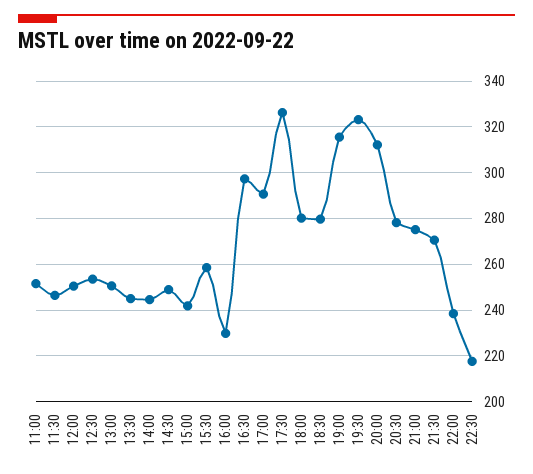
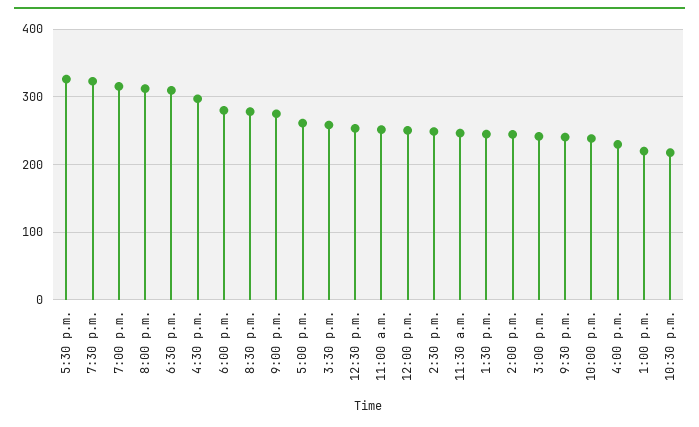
  {
    "11:00": 250,
    "11:30": 245,
    "12:00": 250,
    "12:30": 255,
-   "13:00": 250,
+   "13:00": 220,
    "13:30": 245,
    "14:00": 245,
    "14:30": 250,
    "15:00": 240,
    "15:30": 260,
    "16:00": 230,
    "16:30": 295,
-   "17:00": 290,
+   "17:00": 260,
    "17:30": 325,
    "18:00": 280,
-   "18:30": 280,
+   "18:30": 310,
    "19:00": 315,
    "19:30": 325,
    "20:00": 310,
    "20:30": 280,
    "21:00": 275,
-   "21:30": 270,
+   "21:30": 240,
    "22:00": 240,
    "22:30": 220
  }

